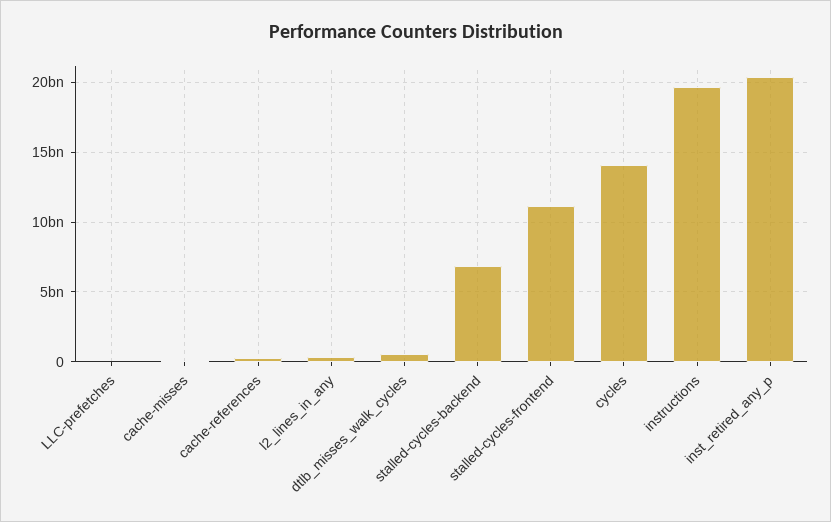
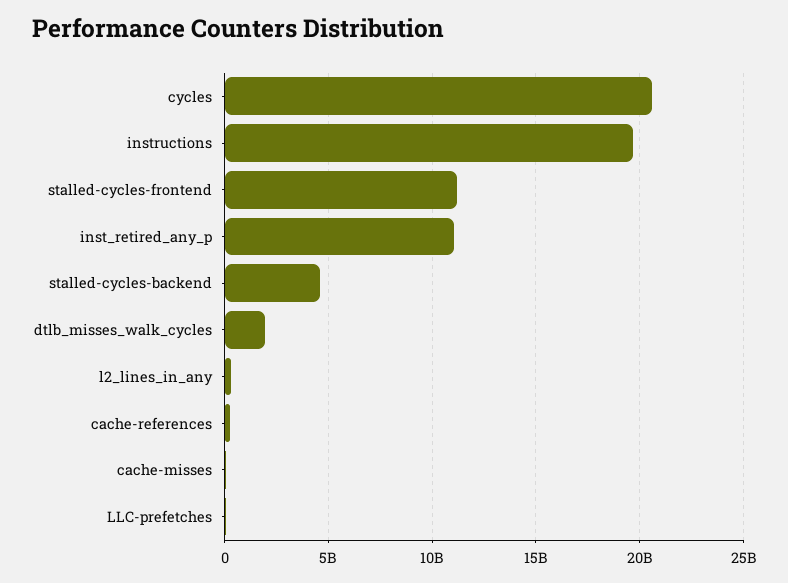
  {
    "LLC-prefetches": 0,
    "cache-misses": 0,
    "cache-references": 0,
    "l2_lines_in_any": 500000000,
-   "dtlb_misses_walk_cycles": 500000000,
+   "dtlb_misses_walk_cycles": 2000000000,
-   "stalled-cycles-backend": 7000000000,
+   "stalled-cycles-backend": 4500000000,
    "stalled-cycles-frontend": 11000000000,
-   "cycles": 14000000000,
+   "cycles": 20500000000,
    "instructions": 19500000000,
-   "inst_retired_any_p": 20500000000
+   "inst_retired_any_p": 11000000000
  }

